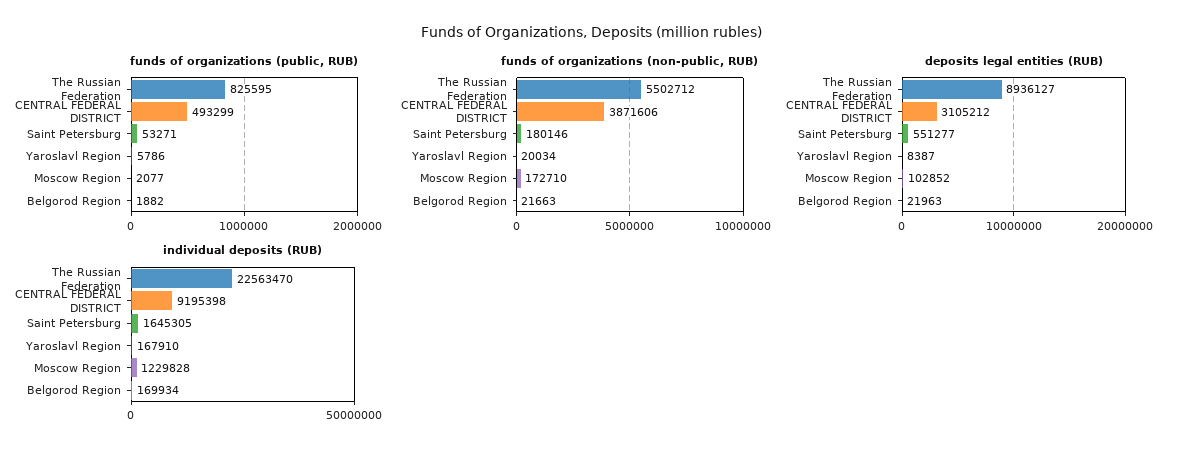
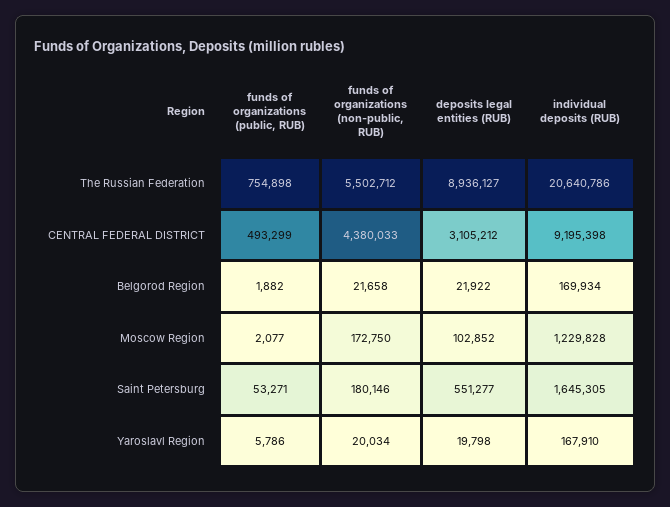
  {
    "funds of organizations (public, RUB)": {
-     "The Russian Federation": 825595,
+     "The Russian Federation": 754898,
      "CENTRAL FEDERAL DISTRICT": 493299,
      "Saint Petersburg": 53271,
      "Yaroslavl Region": 5786,
      "Moscow Region": 2077,
      "Belgorod Region": 1882
    },
    "funds of organizations (non-public, RUB)": {
      "The Russian Federation": 5502712,
-     "CENTRAL FEDERAL DISTRICT": 3871606,
+     "CENTRAL FEDERAL DISTRICT": 4380033,
      "Saint Petersburg": 180146,
      "Yaroslavl Region": 20034,
-     "Moscow Region": 172710,
+     "Moscow Region": 172750,
-     "Belgorod Region": 21663
+     "Belgorod Region": 21658
    },
    "deposits legal entities (RUB)": {
      "The Russian Federation": 8936127,
      "CENTRAL FEDERAL DISTRICT": 3105212,
      "Saint Petersburg": 551277,
-     "Yaroslavl Region": 8387,
+     "Yaroslavl Region": 19798,
      "Moscow Region": 102852,
-     "Belgorod Region": 21963
+     "Belgorod Region": 21922
    },
    "individual deposits (RUB)": {
-     "The Russian Federation": 22563470,
+     "The Russian Federation": 20640786,
      "CENTRAL FEDERAL DISTRICT": 9195398,
      "Saint Petersburg": 1645305,
      "Yaroslavl Region": 167910,
      "Moscow Region": 1229828,
      "Belgorod Region": 169934
    }
  }

